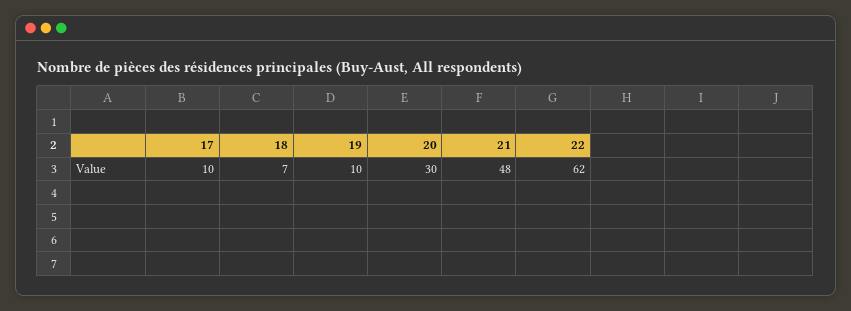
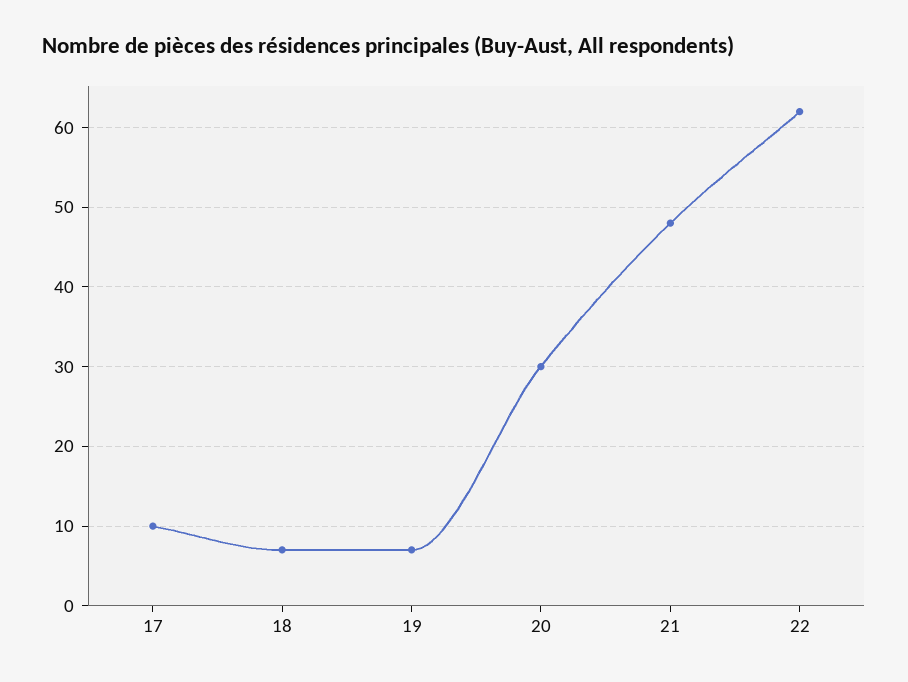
  {
    "17": 10,
    "18": 7,
-   "19": 10,
+   "19": 7,
    "20": 30,
    "21": 48,
    "22": 62
  }

